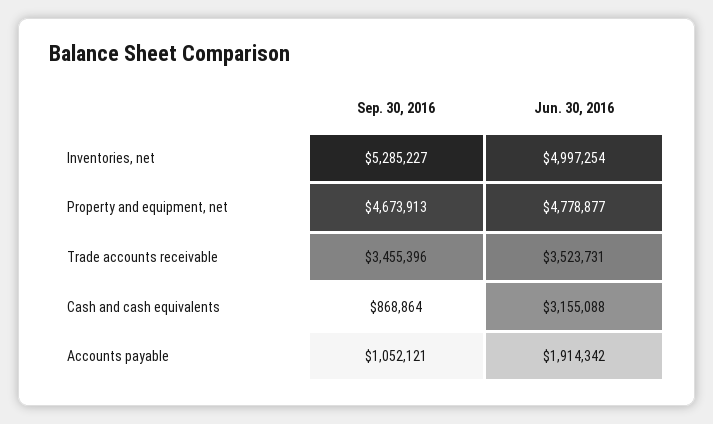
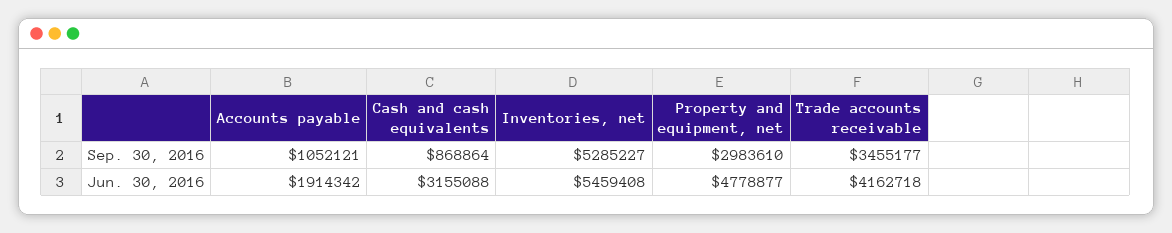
  {
    "Sep. 30, 2016": {
      "Inventories, net": 5285227,
-     "Property and equipment, net": 4673913,
+     "Property and equipment, net": 2983610,
-     "Trade accounts receivable": 3455396,
+     "Trade accounts receivable": 3455177,
      "Cash and cash equivalents": 868864,
      "Accounts payable": 1052121
    },
    "Jun. 30, 2016": {
-     "Inventories, net": 4997254,
+     "Inventories, net": 5459408,
      "Property and equipment, net": 4778877,
-     "Trade accounts receivable": 3523731,
+     "Trade accounts receivable": 4162718,
      "Cash and cash equivalents": 3155088,
      "Accounts payable": 1914342
    }
  }

